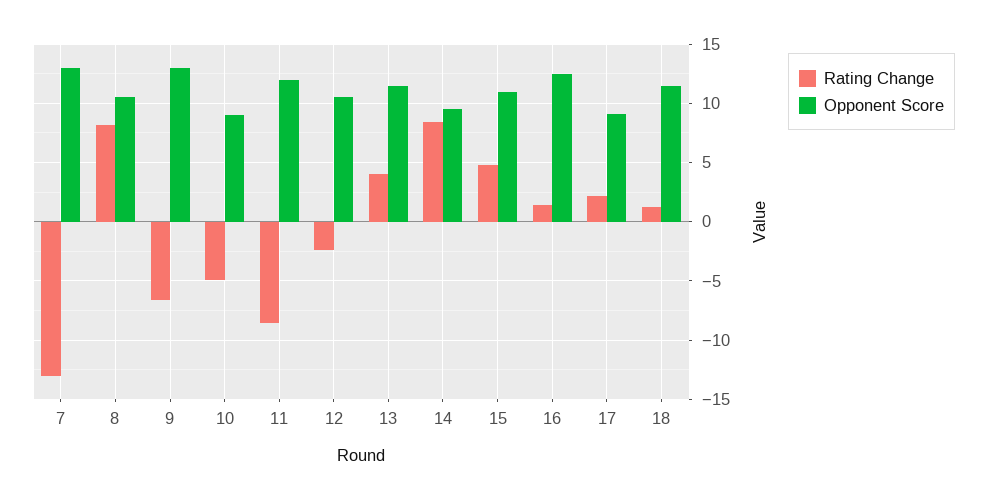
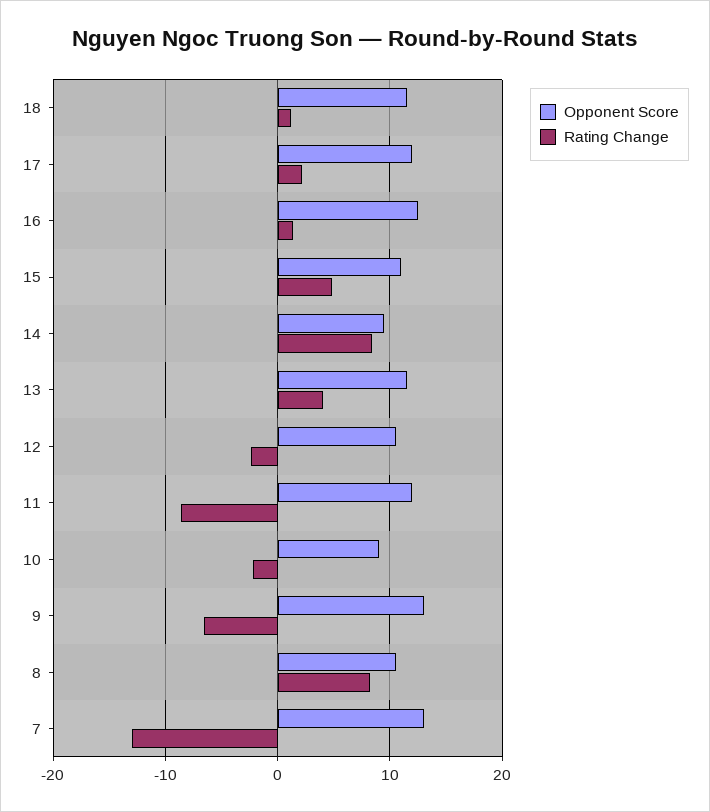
  {
    "Rating Change": {
      "7": -13,
      "8": 8,
      "9": -7,
-     "10": -5,
+     "10": -2,
      "11": -9,
      "12": -2,
      "13": 4,
      "14": 8,
      "15": 5,
      "16": 1,
      "17": 2,
      "18": 1
    },
    "Opponent Score": {
      "7": 13,
      "8": 11,
      "9": 13,
      "10": 9,
      "11": 12,
      "12": 11,
      "13": 12,
      "14": 10,
      "15": 11,
      "16": 13,
-     "17": 9,
+     "17": 12,
      "18": 12
    }
  }

